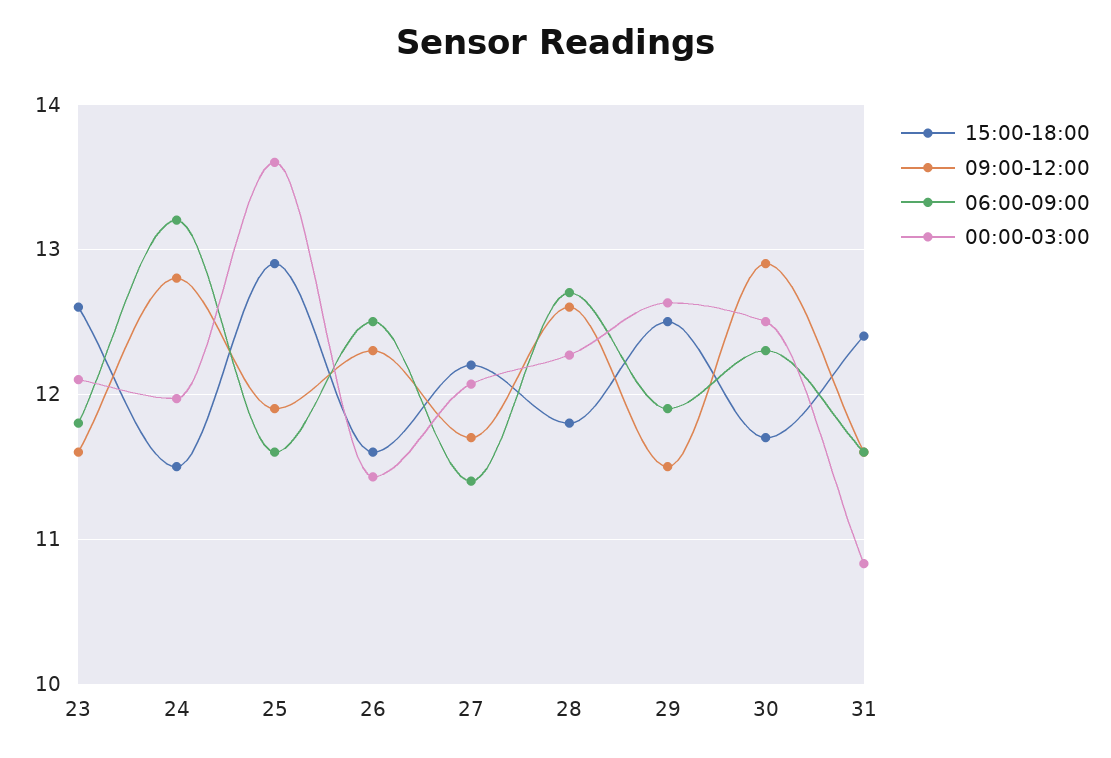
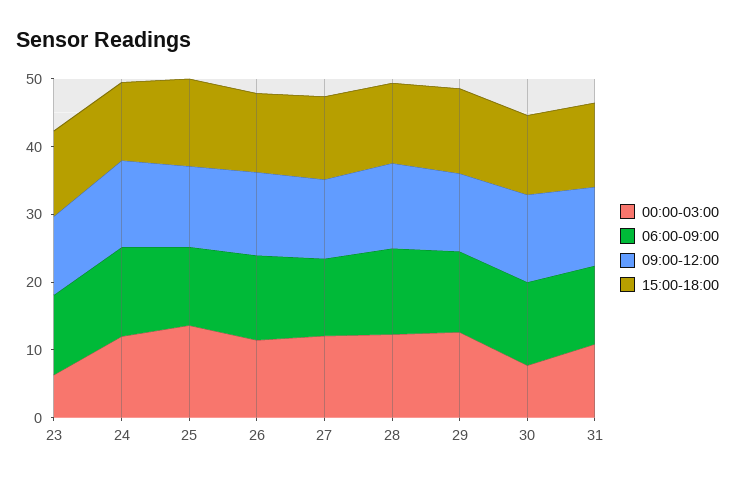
  {
    "15:00-18:00": {
      "23": 12.6,
      "24": 11.5,
      "25": 12.9,
      "26": 11.6,
      "27": 12.2,
      "28": 11.8,
      "29": 12.5,
      "30": 11.7,
      "31": 12.4
    },
    "09:00-12:00": {
      "23": 11.6,
      "24": 12.8,
      "25": 11.9,
      "26": 12.3,
      "27": 11.7,
      "28": 12.6,
      "29": 11.5,
      "30": 12.9,
      "31": 11.6
    },
    "06:00-09:00": {
      "23": 11.8,
      "24": 13.2,
      "25": 11.6,
      "26": 12.5,
      "27": 11.4,
      "28": 12.7,
      "29": 11.9,
      "30": 12.3,
      "31": 11.6
    },
    "00:00-03:00": {
-     "23": 12.1,
+     "23": 6,
      "24": 12,
      "25": 13.6,
      "26": 11.4,
      "27": 12.1,
      "28": 12.3,
      "29": 12.6,
-     "30": 12.5,
+     "30": 8,
      "31": 10.8
    }
  }

